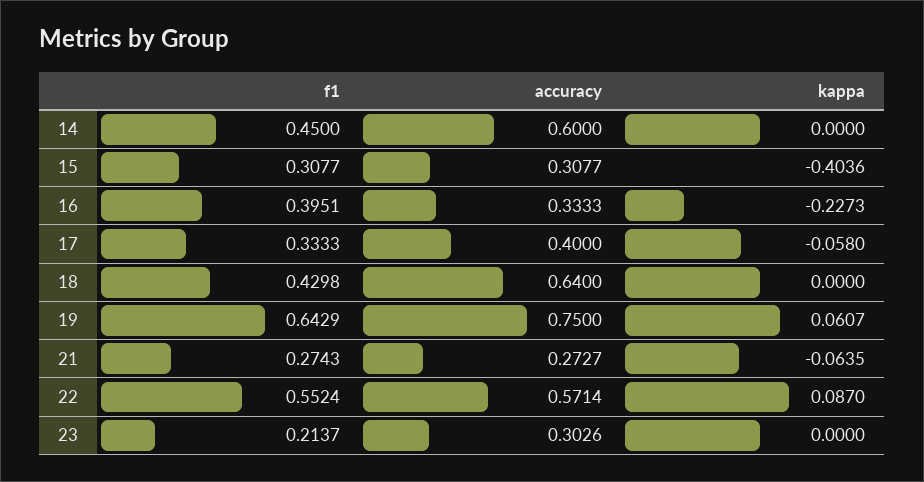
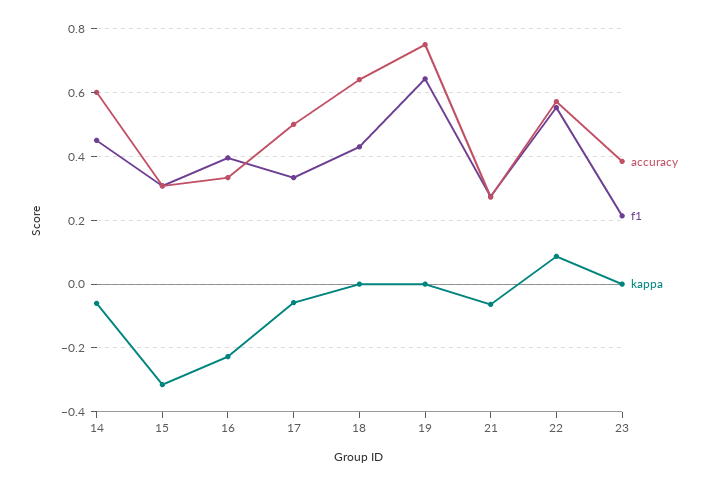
  {
    "f1": {
      "14": 0.45,
      "15": 0.3077,
      "16": 0.3951,
      "17": 0.3333,
      "18": 0.4298,
      "19": 0.6429,
      "21": 0.2743,
      "22": 0.5524,
      "23": 0.2137
    },
    "accuracy": {
      "14": 0.6,
      "15": 0.3077,
      "16": 0.3333,
-     "17": 0.4,
+     "17": 0.5,
      "18": 0.64,
      "19": 0.75,
      "21": 0.2727,
      "22": 0.5714,
-     "23": 0.3026
+     "23": 0.38
    },
    "kappa": {
-     "14": 0,
+     "14": -0.06,
-     "15": -0.4036,
+     "15": -0.32,
      "16": -0.2273,
      "17": -0.058,
      "18": 0,
-     "19": 0.0607,
+     "19": 0,
      "21": -0.0635,
      "22": 0.087,
      "23": 0
    }
  }

